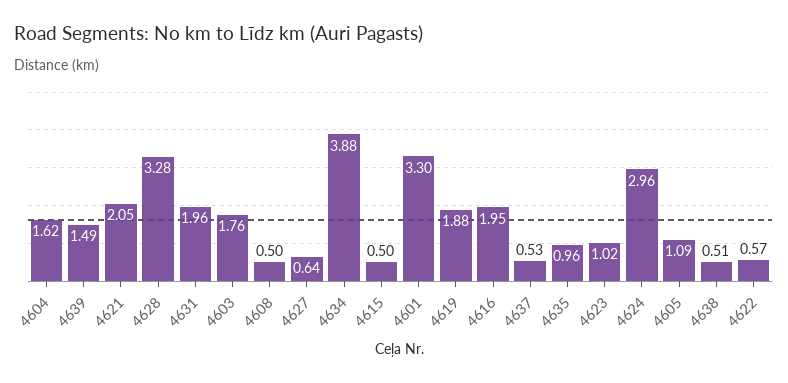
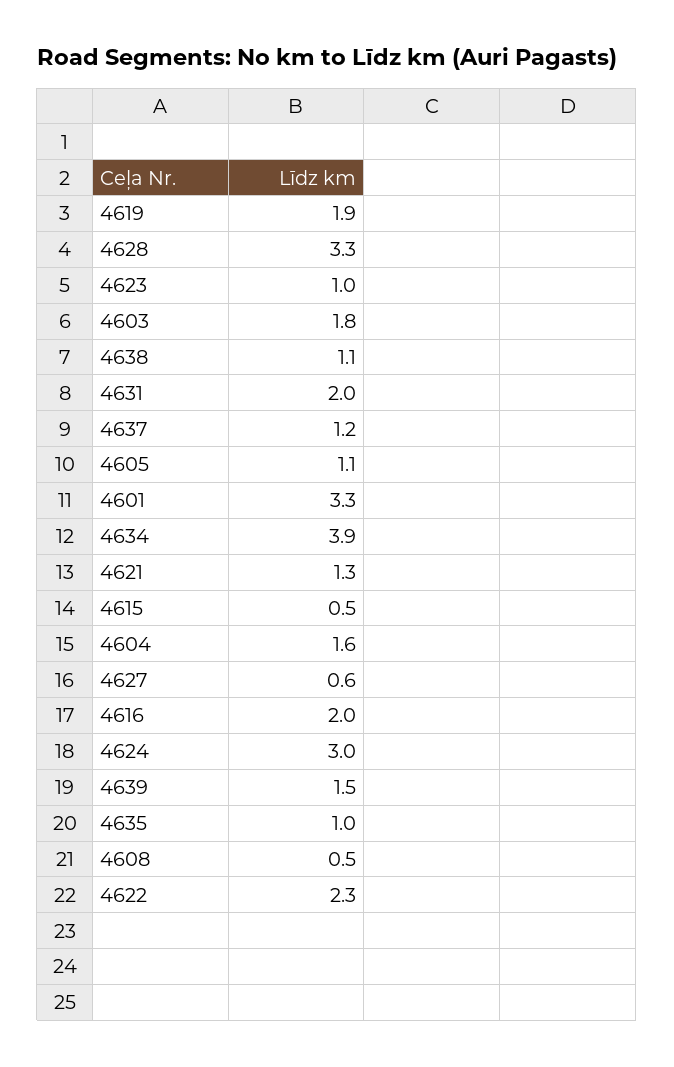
  {
    "4604": 1.62,
    "4639": 1.49,
-   "4621": 2.05,
+   "4621": 1.3,
    "4628": 3.28,
    "4631": 1.96,
    "4603": 1.76,
    "4608": 0.5,
    "4627": 0.64,
    "4634": 3.88,
    "4615": 0.5,
    "4601": 3.3,
    "4619": 1.88,
    "4616": 1.95,
-   "4637": 0.53,
+   "4637": 1.2,
    "4635": 0.96,
    "4623": 1.02,
    "4624": 2.96,
    "4605": 1.09,
-   "4638": 0.51,
+   "4638": 1.1,
-   "4622": 0.57
+   "4622": 2.3
  }

